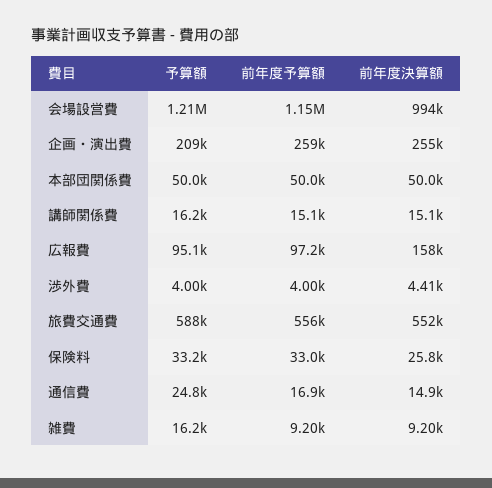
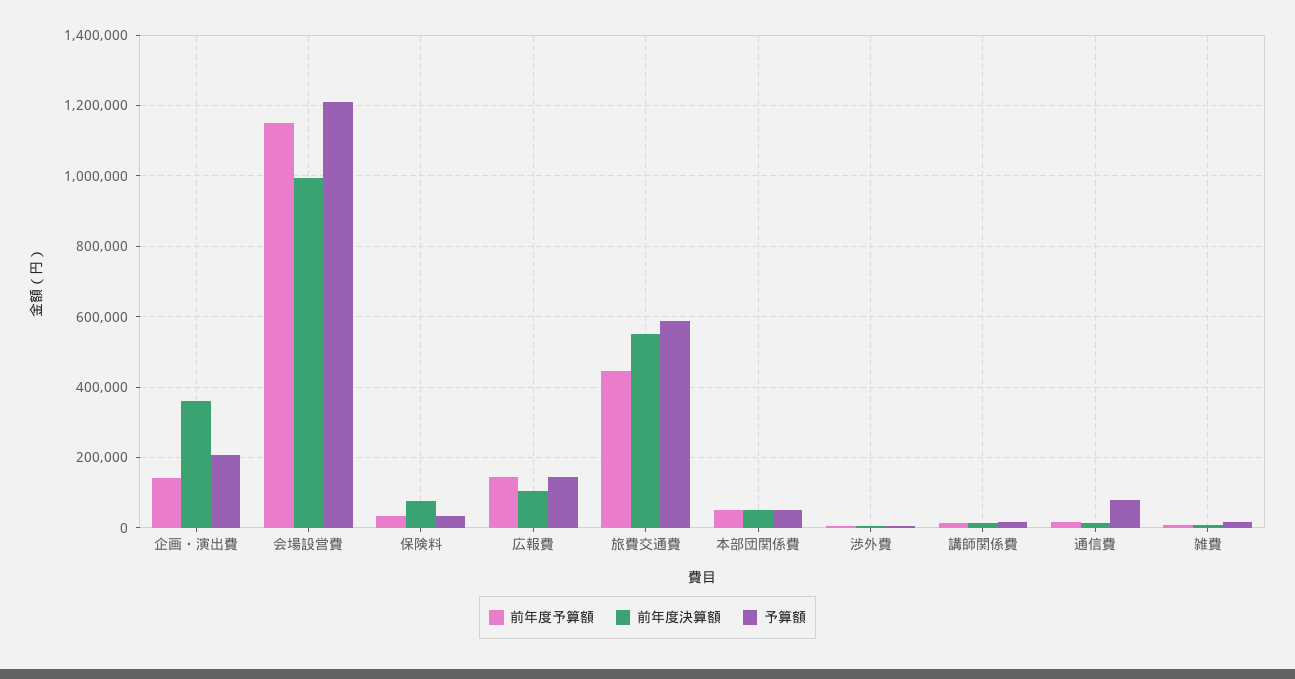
  {
    "予算額": {
      "会場設営費": 1210000,
      "企画・演出費": 209000,
      "本部団関係費": 50000,
      "講師関係費": 16200,
-     "広報費": 95100,
+     "広報費": 140000,
      "渉外費": 4000,
      "旅費交通費": 588000,
      "保険料": 33200,
-     "通信費": 24800,
+     "通信費": 80000,
      "雑費": 16200
    },
    "前年度予算額": {
      "会場設営費": 1150000,
-     "企画・演出費": 259000,
+     "企画・演出費": 140000,
      "本部団関係費": 50000,
      "講師関係費": 15100,
-     "広報費": 97200,
+     "広報費": 140000,
      "渉外費": 4000,
-     "旅費交通費": 556000,
+     "旅費交通費": 440000,
      "保険料": 33000,
      "通信費": 16900,
      "雑費": 9200
    },
    "前年度決算額": {
      "会場設営費": 994000,
-     "企画・演出費": 255000,
+     "企画・演出費": 360000,
      "本部団関係費": 50000,
      "講師関係費": 15100,
-     "広報費": 158000,
+     "広報費": 100000,
      "渉外費": 4410,
      "旅費交通費": 552000,
-     "保険料": 25800,
+     "保険料": 80000,
      "通信費": 14900,
      "雑費": 9200
    }
  }

